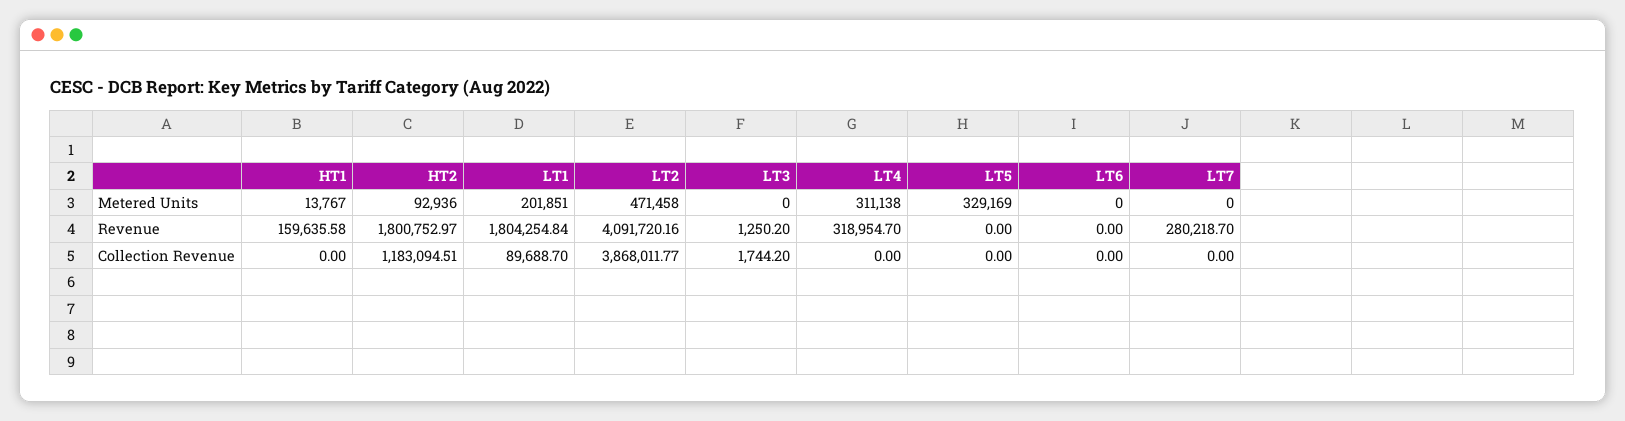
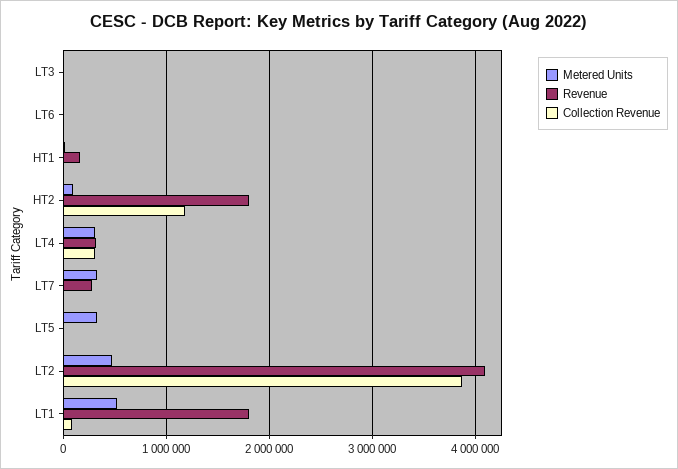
  {
    "Metered Units": {
      "HT1": 13767,
      "HT2": 92936,
-     "LT1": 201851,
+     "LT1": 500000,
      "LT2": 471458,
      "LT3": 0,
      "LT4": 311138,
      "LT5": 329169,
      "LT6": 0,
-     "LT7": 0
+     "LT7": 300000
    },
    "Revenue": {
      "HT1": 159635.58,
      "HT2": 1800752.97,
      "LT1": 1804254.84,
      "LT2": 4091720.16,
      "LT3": 1250.2,
      "LT4": 318954.7,
      "LT5": 0,
      "LT6": 0,
      "LT7": 280218.7
    },
    "Collection Revenue": {
      "HT1": 0,
      "HT2": 1183094.51,
      "LT1": 89688.7,
      "LT2": 3868011.77,
      "LT3": 1744.2,
-     "LT4": 0,
+     "LT4": 300000,
      "LT5": 0,
      "LT6": 0,
      "LT7": 0
    }
  }

